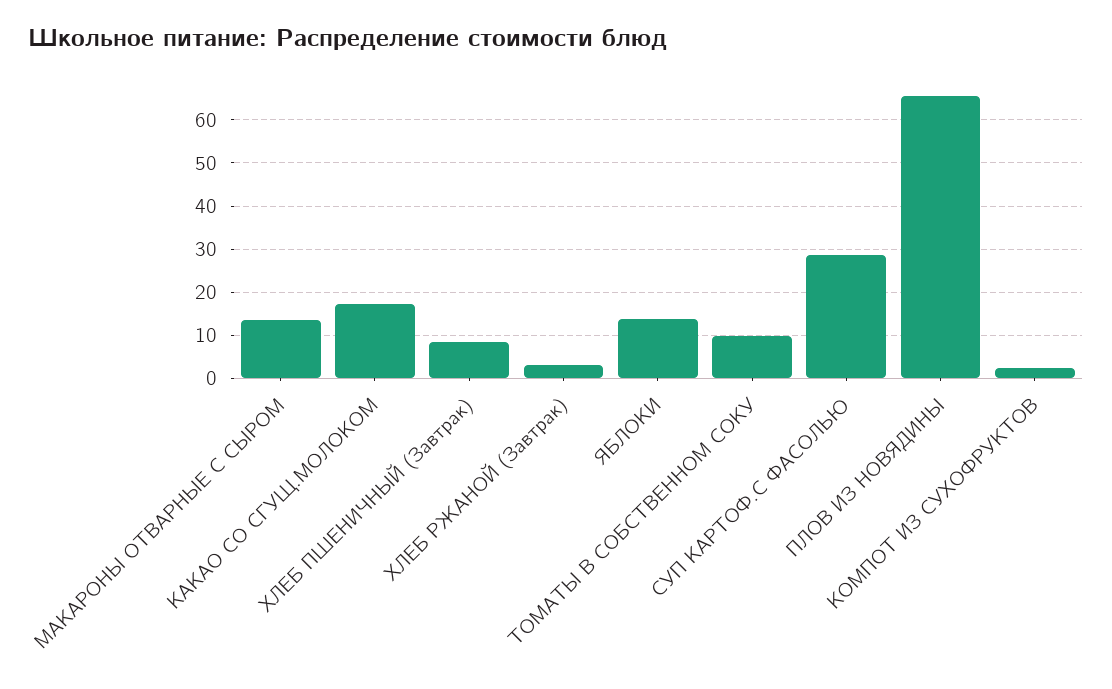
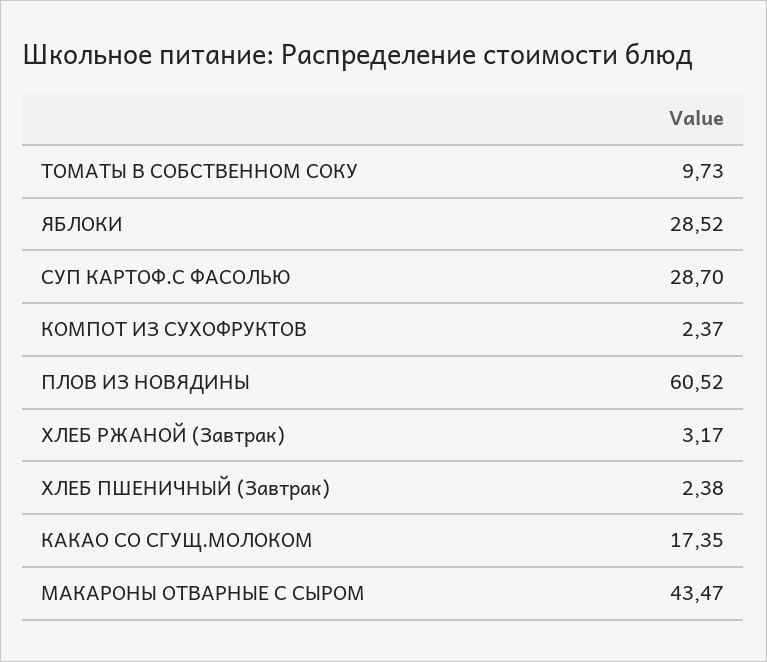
  {
-   "МАКАРОНЫ ОТВАРНЫЕ С СЫРОМ": 14,
+   "МАКАРОНЫ ОТВАРНЫЕ С СЫРОМ": 43.47,
    "КАКАО СО СГУЩ.МОЛОКОМ": 17.35,
-   "ХЛЕБ ПШЕНИЧНЫЙ (Завтрак)": 8,
+   "ХЛЕБ ПШЕНИЧНЫЙ (Завтрак)": 2.38,
    "ХЛЕБ РЖАНОЙ (Завтрак)": 3.17,
-   "ЯБЛОКИ": 14,
+   "ЯБЛОКИ": 28.52,
    "ТОМАТЫ В СОБСТВЕННОМ СОКУ": 9.73,
    "СУП КАРТОФ.С ФАСОЛЬЮ": 28.7,
-   "ПЛОВ ИЗ НОВЯДИНЫ": 66,
+   "ПЛОВ ИЗ НОВЯДИНЫ": 60.52,
    "КОМПОТ ИЗ СУХОФРУКТОВ": 2.37
  }

